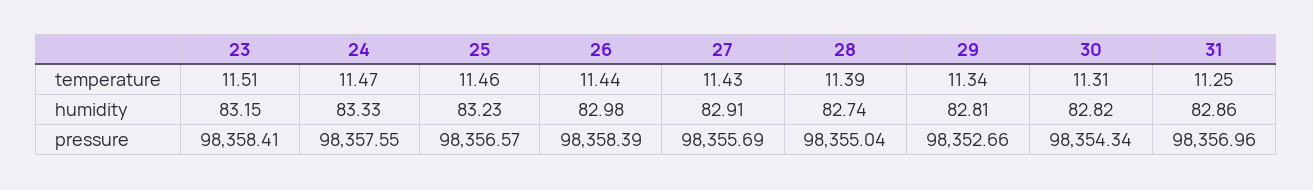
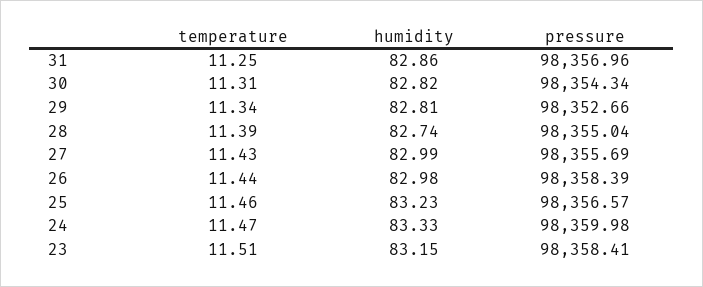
  {
    "23": {
      "temperature": 11.51,
      "humidity": 83.15,
      "pressure": 98358.41
    },
    "24": {
      "temperature": 11.47,
      "humidity": 83.33,
-     "pressure": 98357.55
+     "pressure": 98359.98
    },
    "25": {
      "temperature": 11.46,
      "humidity": 83.23,
      "pressure": 98356.57
    },
    "26": {
      "temperature": 11.44,
      "humidity": 82.98,
      "pressure": 98358.39
    },
    "27": {
      "temperature": 11.43,
-     "humidity": 82.91,
+     "humidity": 82.99,
      "pressure": 98355.69
    },
    "28": {
      "temperature": 11.39,
      "humidity": 82.74,
      "pressure": 98355.04
    },
    "29": {
      "temperature": 11.34,
      "humidity": 82.81,
      "pressure": 98352.66
    },
    "30": {
      "temperature": 11.31,
      "humidity": 82.82,
      "pressure": 98354.34
    },
    "31": {
      "temperature": 11.25,
      "humidity": 82.86,
      "pressure": 98356.96
    }
  }

